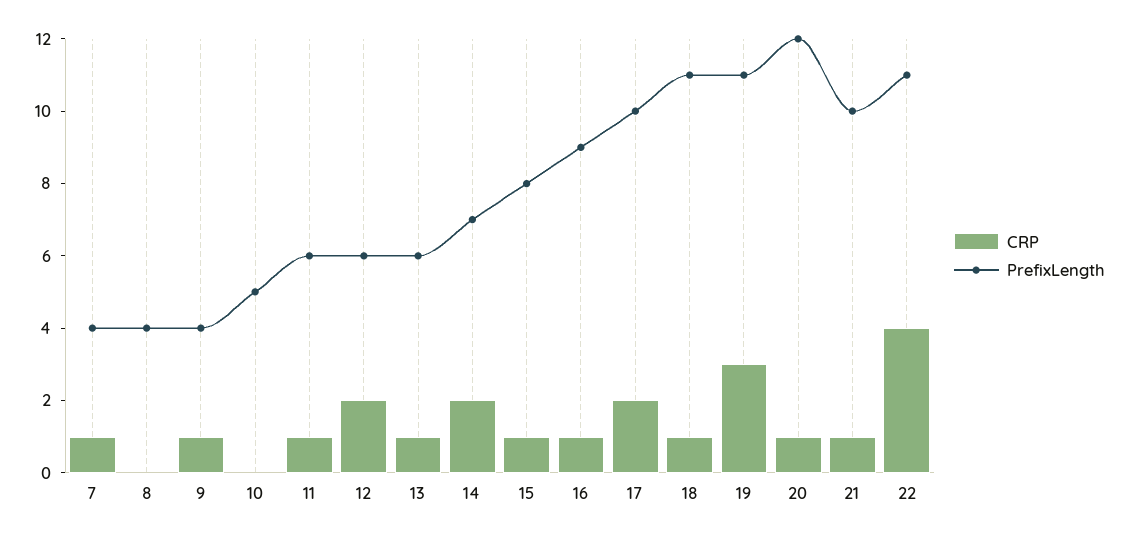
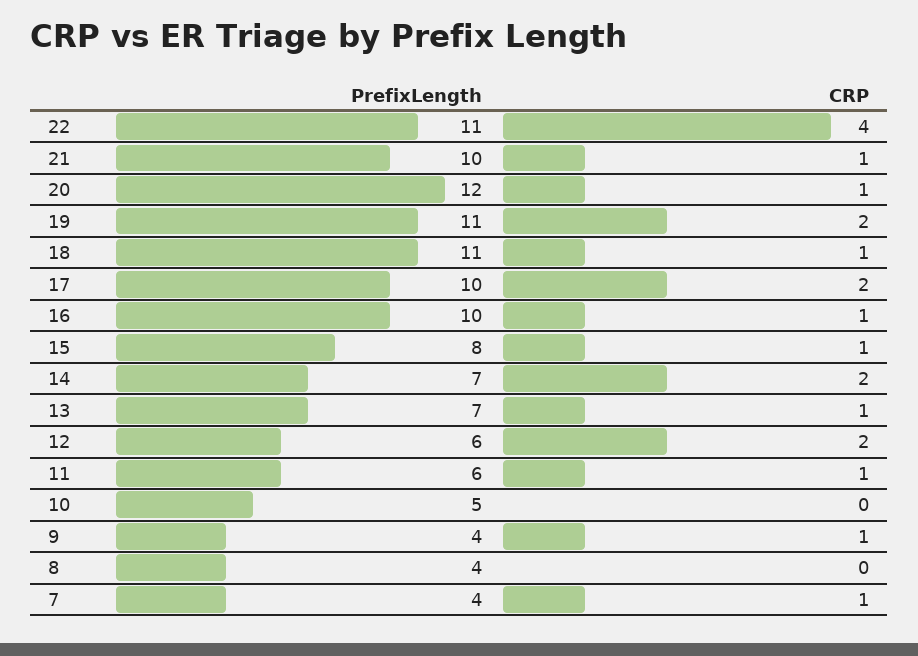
  {
    "CRP": {
      "7": 1,
      "8": 0,
      "9": 1,
      "10": 0,
      "11": 1,
      "12": 2,
      "13": 1,
      "14": 2,
      "15": 1,
      "16": 1,
      "17": 2,
      "18": 1,
-     "19": 3,
+     "19": 2,
      "20": 1,
      "21": 1,
      "22": 4
    },
    "PrefixLength": {
      "7": 4,
      "8": 4,
      "9": 4,
      "10": 5,
      "11": 6,
      "12": 6,
-     "13": 6,
+     "13": 7,
      "14": 7,
      "15": 8,
-     "16": 9,
+     "16": 10,
      "17": 10,
      "18": 11,
      "19": 11,
      "20": 12,
      "21": 10,
      "22": 11
    }
  }

